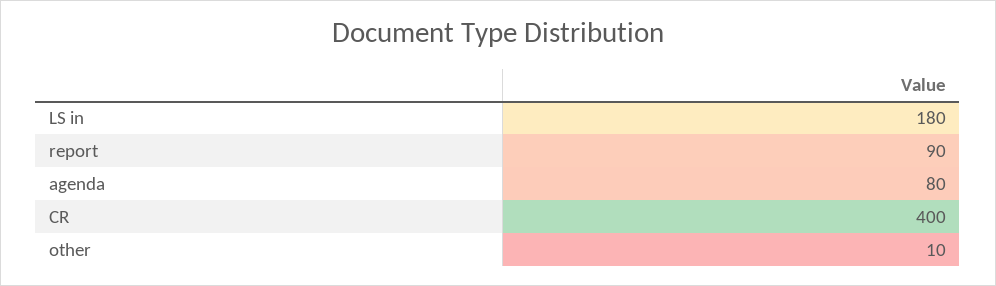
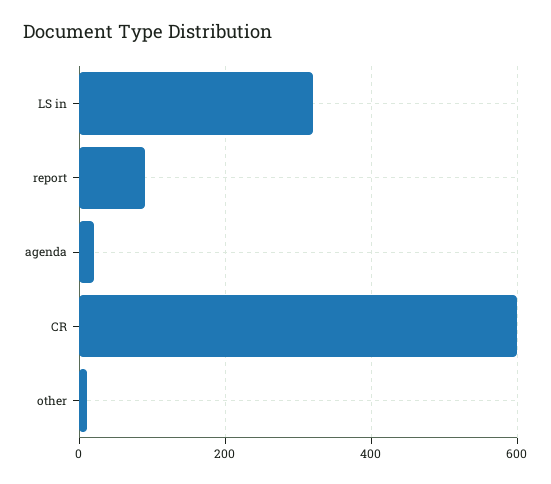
  {
-   "LS in": 180,
+   "LS in": 320,
    "report": 90,
-   "agenda": 80,
+   "agenda": 20,
-   "CR": 400,
+   "CR": 600,
    "other": 10
  }

